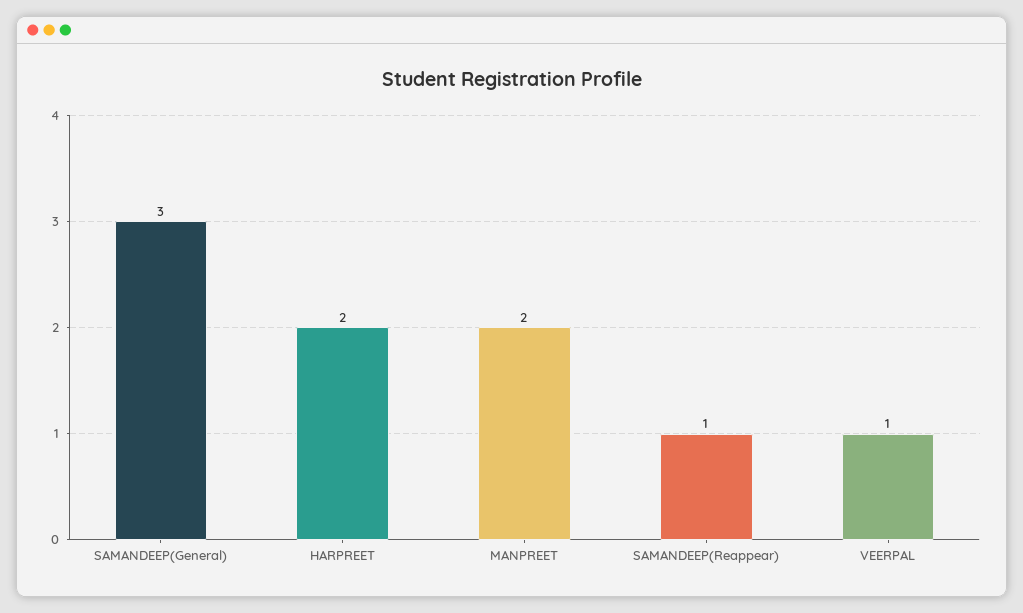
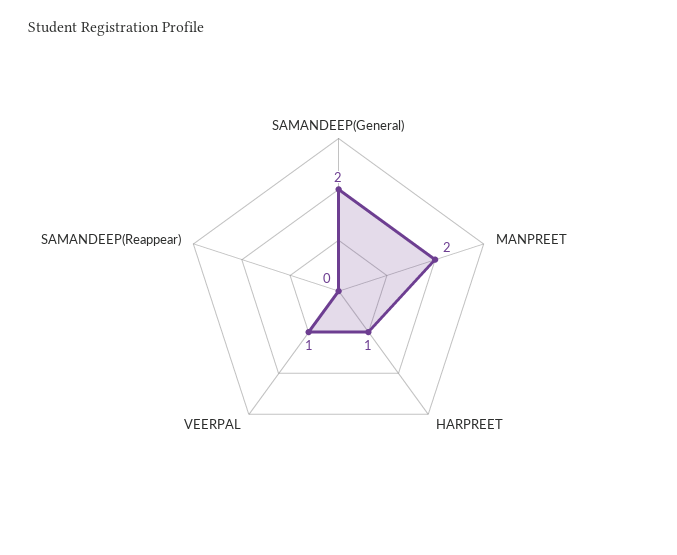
  {
-   "SAMANDEEP(General)": 3,
+   "SAMANDEEP(General)": 2,
-   "HARPREET": 2,
+   "HARPREET": 1,
    "MANPREET": 2,
-   "SAMANDEEP(Reappear)": 1,
+   "SAMANDEEP(Reappear)": 0,
    "VEERPAL": 1
  }

